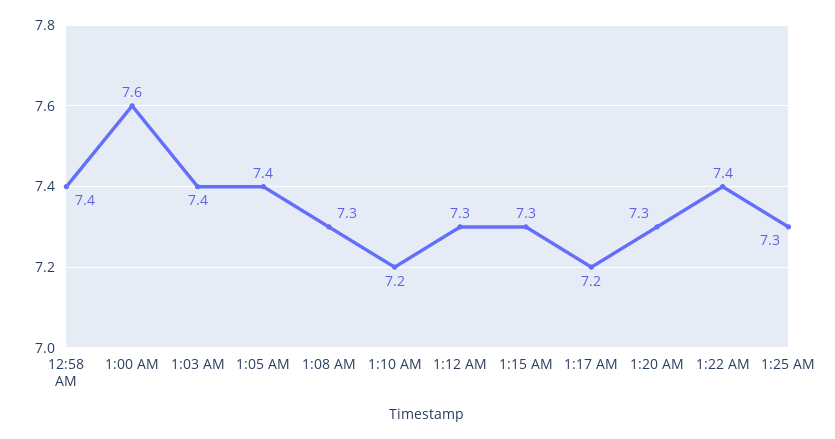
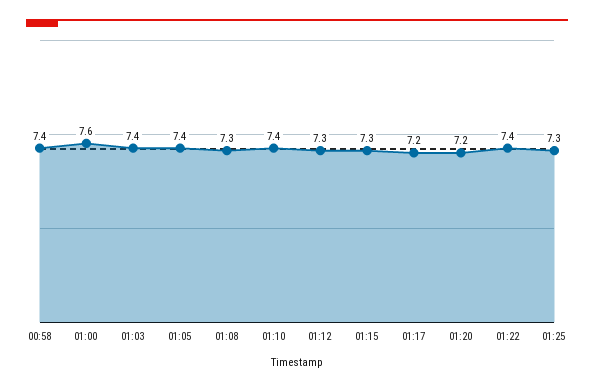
  {
    "12:58 AM": 7.4,
    "1:00 AM": 7.6,
    "1:03 AM": 7.4,
    "1:05 AM": 7.4,
    "1:08 AM": 7.3,
-   "1:10 AM": 7.2,
+   "1:10 AM": 7.4,
    "1:12 AM": 7.3,
    "1:15 AM": 7.3,
    "1:17 AM": 7.2,
-   "1:20 AM": 7.3,
+   "1:20 AM": 7.2,
    "1:22 AM": 7.4,
    "1:25 AM": 7.3
  }

